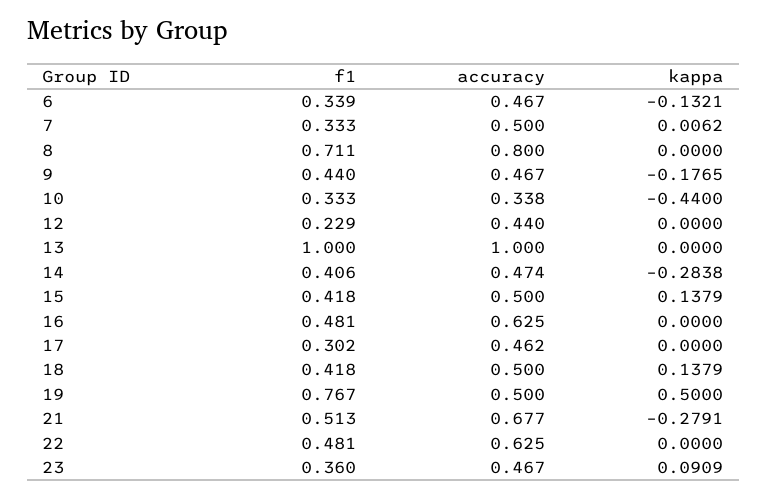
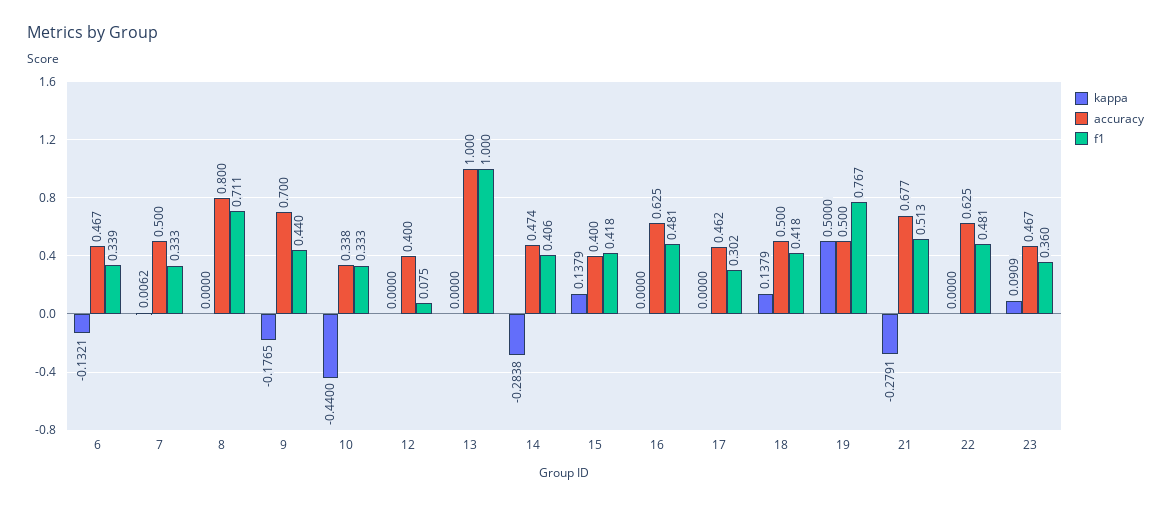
  {
    "f1": {
      "6": 0.339,
      "7": 0.333,
      "8": 0.711,
      "9": 0.44,
      "10": 0.333,
-     "12": 0.229,
+     "12": 0.075,
      "13": 1,
      "14": 0.406,
      "15": 0.418,
      "16": 0.481,
      "17": 0.302,
      "18": 0.418,
      "19": 0.767,
      "21": 0.513,
      "22": 0.481,
      "23": 0.36
    },
    "accuracy": {
      "6": 0.467,
      "7": 0.5,
      "8": 0.8,
-     "9": 0.467,
+     "9": 0.7,
      "10": 0.338,
-     "12": 0.44,
+     "12": 0.4,
      "13": 1,
      "14": 0.474,
-     "15": 0.5,
+     "15": 0.4,
      "16": 0.625,
      "17": 0.462,
      "18": 0.5,
      "19": 0.5,
      "21": 0.677,
      "22": 0.625,
      "23": 0.467
    },
    "kappa": {
      "6": -0.1321,
      "7": 0.0062,
      "8": 0,
      "9": -0.1765,
      "10": -0.44,
      "12": 0,
      "13": 0,
      "14": -0.2838,
      "15": 0.1379,
      "16": 0,
      "17": 0,
      "18": 0.1379,
      "19": 0.5,
      "21": -0.2791,
      "22": 0,
      "23": 0.0909
    }
  }

